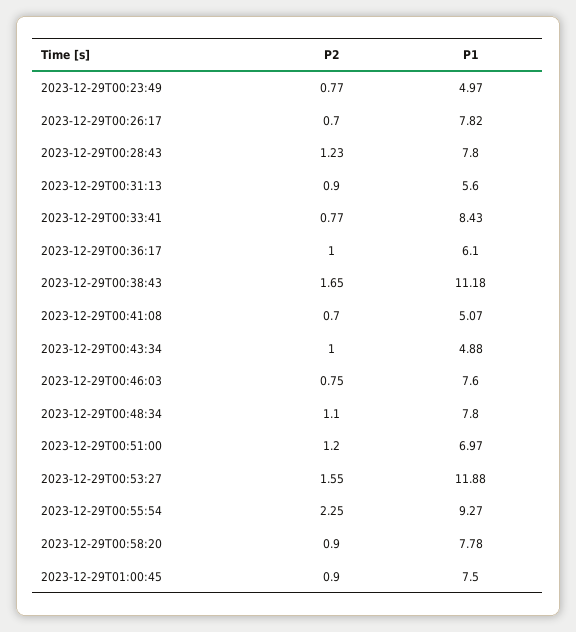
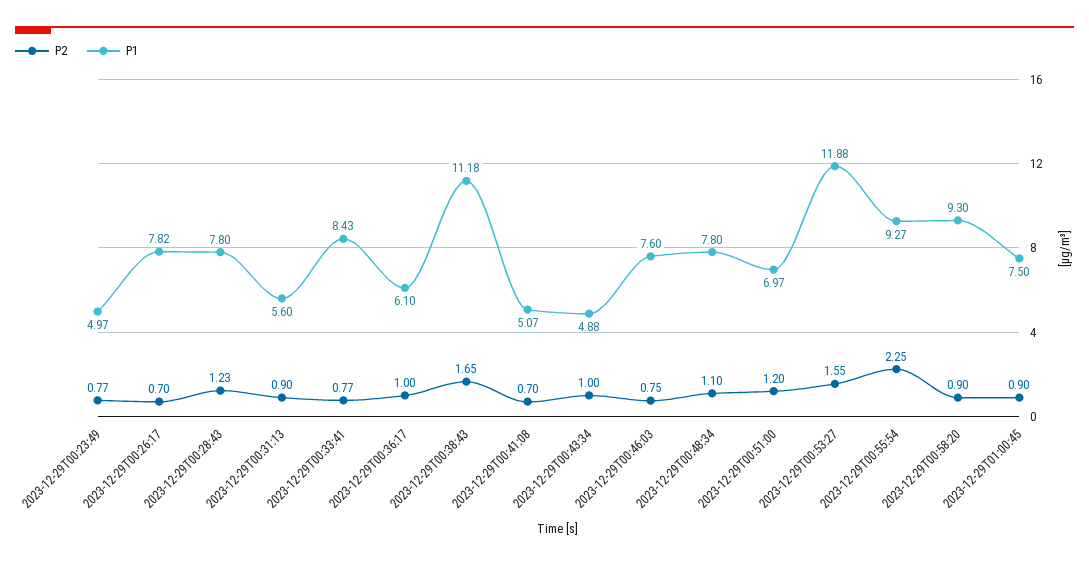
  {
    "P2": {
      "2023-12-29T00:23:49": 0.77,
      "2023-12-29T00:26:17": 0.7,
      "2023-12-29T00:28:43": 1.23,
      "2023-12-29T00:31:13": 0.9,
      "2023-12-29T00:33:41": 0.77,
      "2023-12-29T00:36:17": 1,
      "2023-12-29T00:38:43": 1.65,
      "2023-12-29T00:41:08": 0.7,
      "2023-12-29T00:43:34": 1,
      "2023-12-29T00:46:03": 0.75,
      "2023-12-29T00:48:34": 1.1,
      "2023-12-29T00:51:00": 1.2,
      "2023-12-29T00:53:27": 1.55,
      "2023-12-29T00:55:54": 2.25,
      "2023-12-29T00:58:20": 0.9,
      "2023-12-29T01:00:45": 0.9
    },
    "P1": {
      "2023-12-29T00:23:49": 4.97,
      "2023-12-29T00:26:17": 7.82,
      "2023-12-29T00:28:43": 7.8,
      "2023-12-29T00:31:13": 5.6,
      "2023-12-29T00:33:41": 8.43,
      "2023-12-29T00:36:17": 6.1,
      "2023-12-29T00:38:43": 11.18,
      "2023-12-29T00:41:08": 5.07,
      "2023-12-29T00:43:34": 4.88,
      "2023-12-29T00:46:03": 7.6,
      "2023-12-29T00:48:34": 7.8,
      "2023-12-29T00:51:00": 6.97,
      "2023-12-29T00:53:27": 11.88,
      "2023-12-29T00:55:54": 9.27,
-     "2023-12-29T00:58:20": 7.78,
+     "2023-12-29T00:58:20": 9.3,
      "2023-12-29T01:00:45": 7.5
    }
  }

